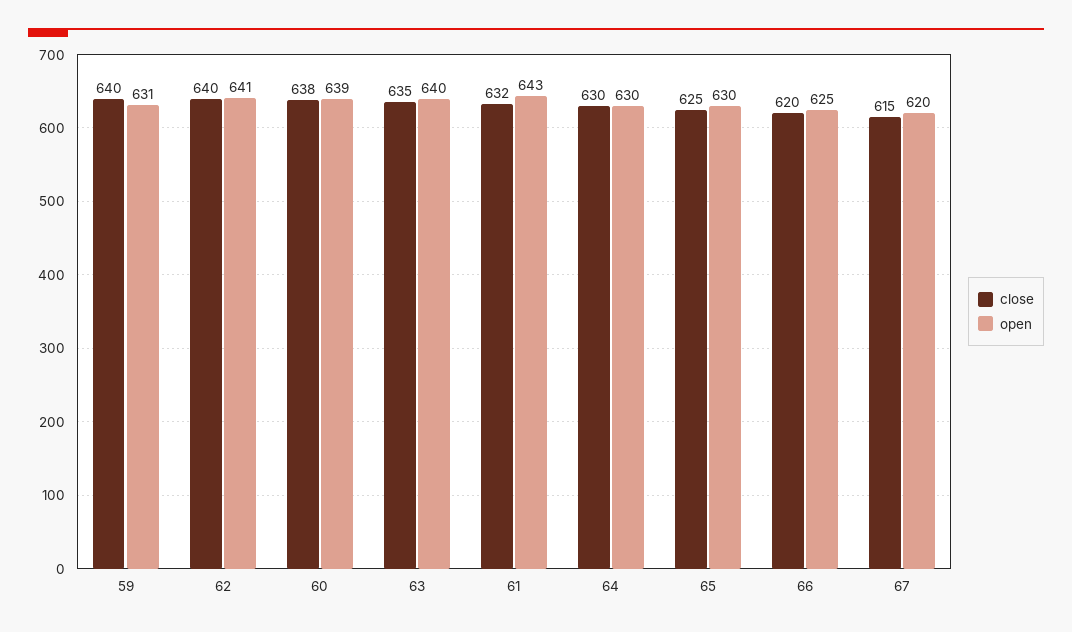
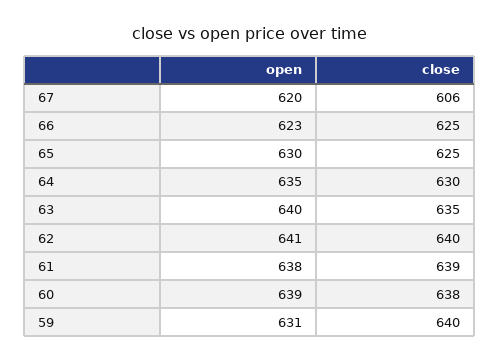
  {
    "close": {
      "59": 640,
      "62": 640,
      "60": 638,
      "63": 635,
-     "61": 632,
+     "61": 639,
      "64": 630,
      "65": 625,
-     "66": 620,
+     "66": 625,
-     "67": 615
+     "67": 606
    },
    "open": {
      "59": 631,
      "62": 641,
      "60": 639,
      "63": 640,
-     "61": 643,
+     "61": 638,
-     "64": 630,
+     "64": 635,
      "65": 630,
-     "66": 625,
+     "66": 623,
      "67": 620
    }
  }

